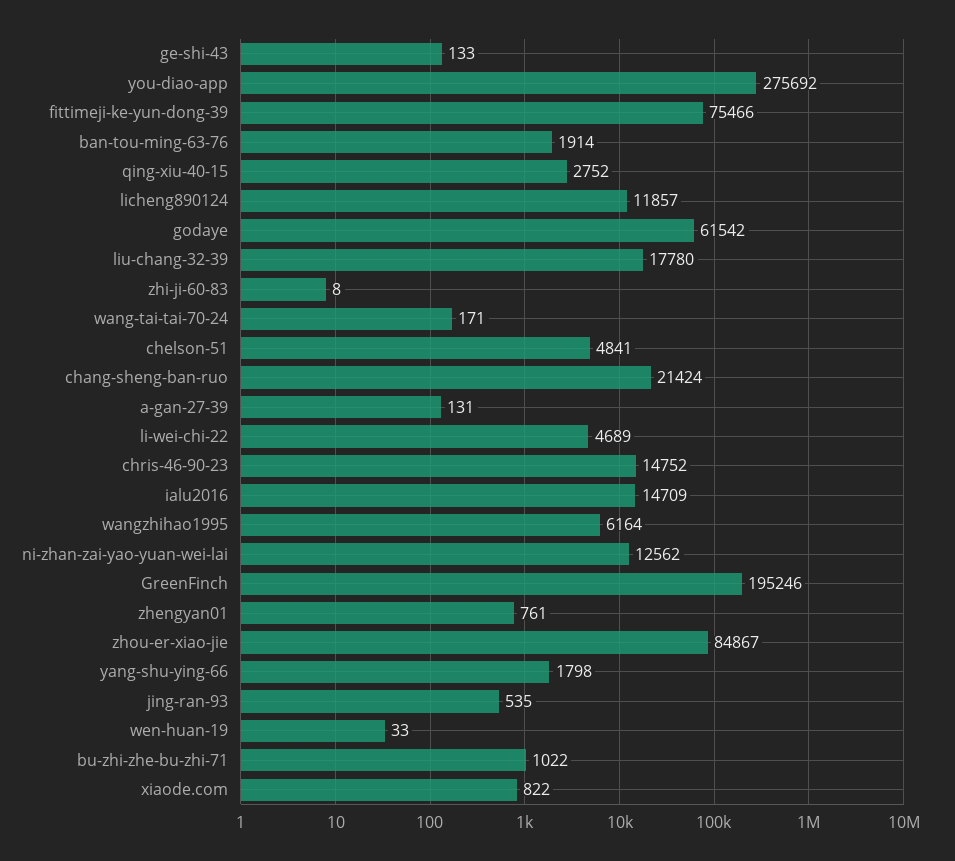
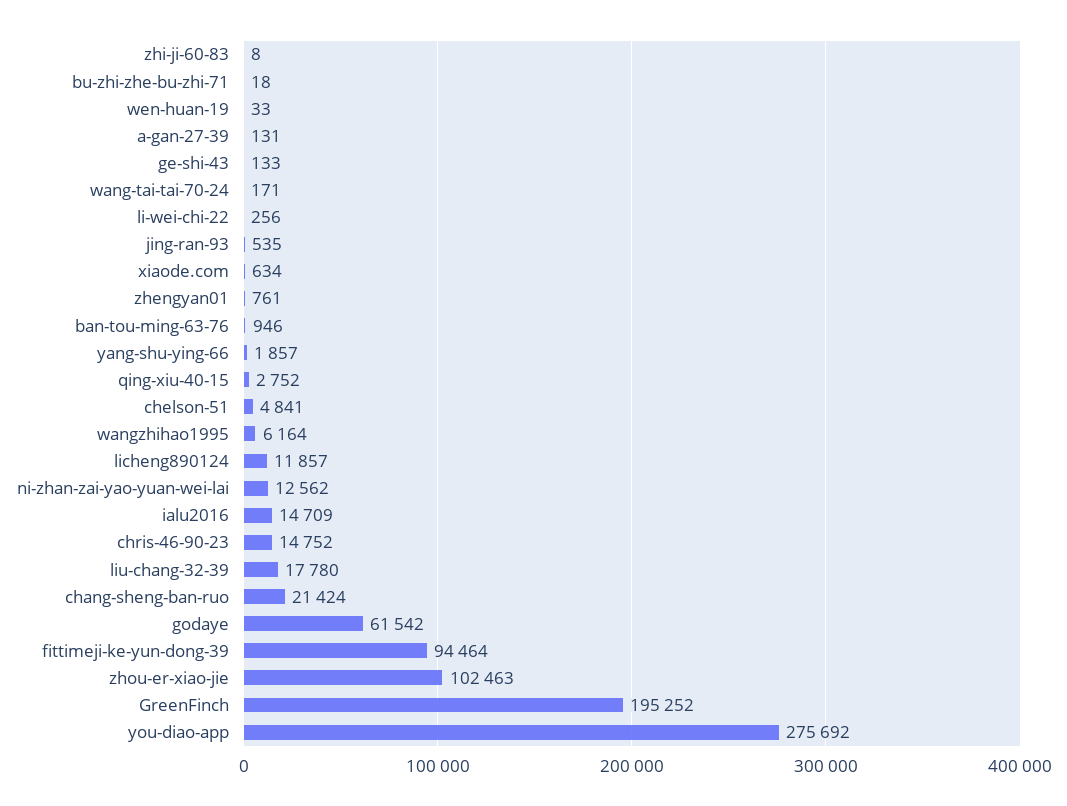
  {
    "ge-shi-43": 133,
    "you-diao-app": 275692,
-   "fittimeji-ke-yun-dong-39": 75466,
+   "fittimeji-ke-yun-dong-39": 94464,
-   "ban-tou-ming-63-76": 1914,
+   "ban-tou-ming-63-76": 946,
    "qing-xiu-40-15": 2752,
    "licheng890124": 11857,
    "godaye": 61542,
    "liu-chang-32-39": 17780,
    "zhi-ji-60-83": 8,
    "wang-tai-tai-70-24": 171,
    "chelson-51": 4841,
    "chang-sheng-ban-ruo": 21424,
    "a-gan-27-39": 131,
-   "li-wei-chi-22": 4689,
+   "li-wei-chi-22": 256,
    "chris-46-90-23": 14752,
    "ialu2016": 14709,
    "wangzhihao1995": 6164,
    "ni-zhan-zai-yao-yuan-wei-lai": 12562,
-   "GreenFinch": 195246,
+   "GreenFinch": 195252,
    "zhengyan01": 761,
-   "zhou-er-xiao-jie": 84867,
+   "zhou-er-xiao-jie": 102463,
-   "yang-shu-ying-66": 1798,
+   "yang-shu-ying-66": 1857,
    "jing-ran-93": 535,
    "wen-huan-19": 33,
-   "bu-zhi-zhe-bu-zhi-71": 1022,
+   "bu-zhi-zhe-bu-zhi-71": 18,
-   "xiaode.com": 822
+   "xiaode.com": 634
  }

